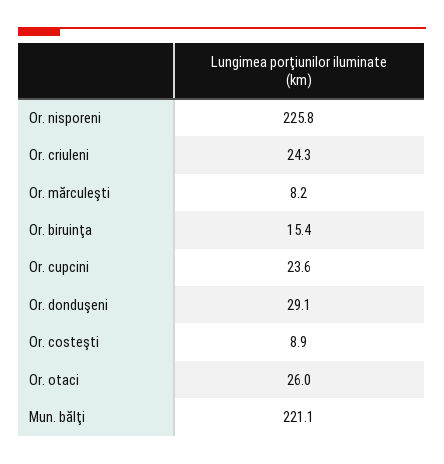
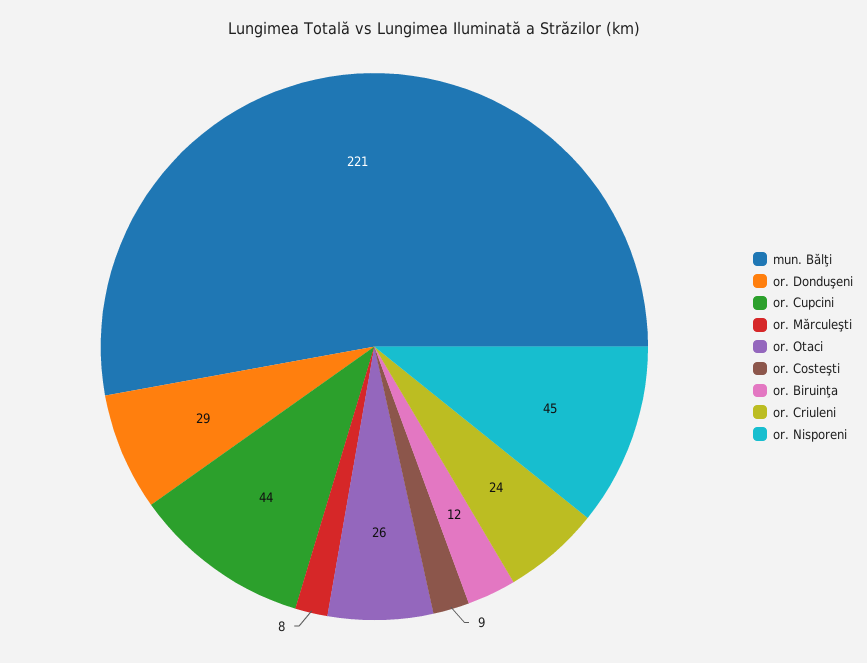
  {
-   "Or. nisporeni": 225.8,
+   "Or. nisporeni": 45,
    "Or. criuleni": 24.3,
    "Or. mărculeşti": 8.2,
-   "Or. biruinţa": 15.4,
+   "Or. biruinţa": 12,
-   "Or. cupcini": 23.6,
+   "Or. cupcini": 44,
    "Or. donduşeni": 29.1,
    "Or. costeşti": 8.9,
    "Or. otaci": 26,
    "Mun. bălţi": 221.1
  }

